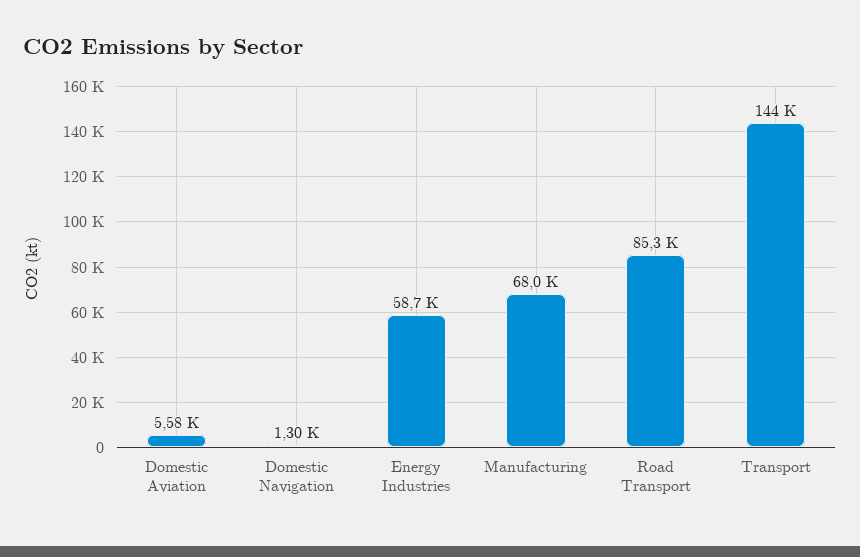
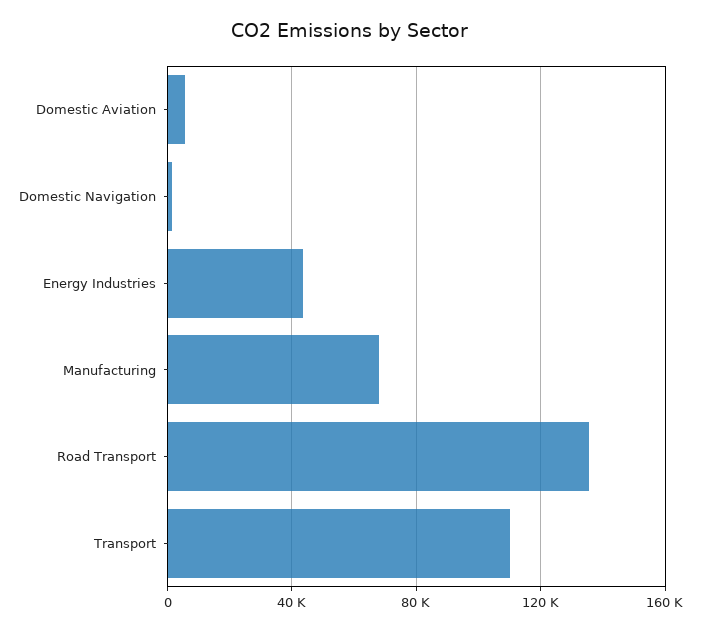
  {
    "Domestic Aviation": 5580,
    "Domestic Navigation": 1300,
-   "Energy Industries": 58700,
+   "Energy Industries": 45000,
    "Manufacturing": 68000,
-   "Road Transport": 85300,
+   "Road Transport": 135000,
-   "Transport": 144000
+   "Transport": 110000
  }

